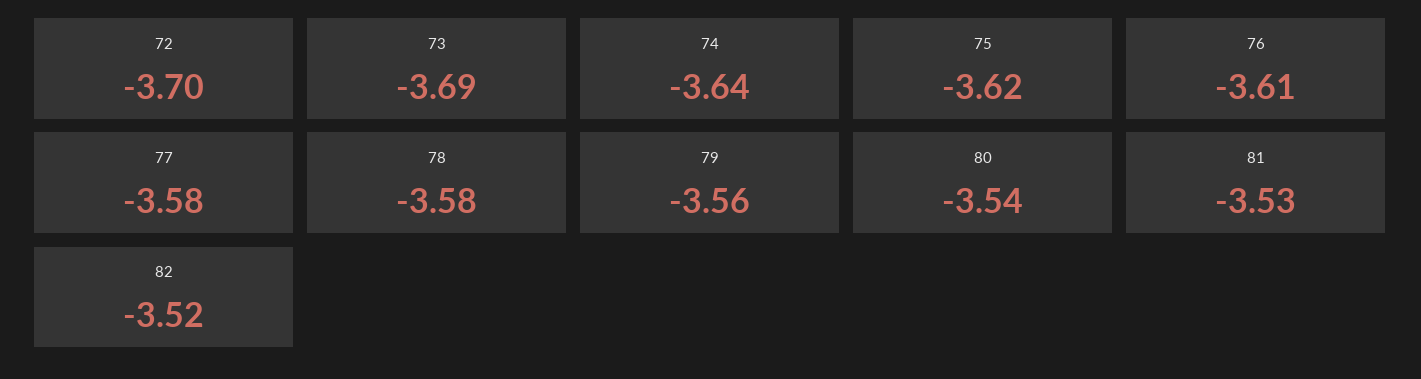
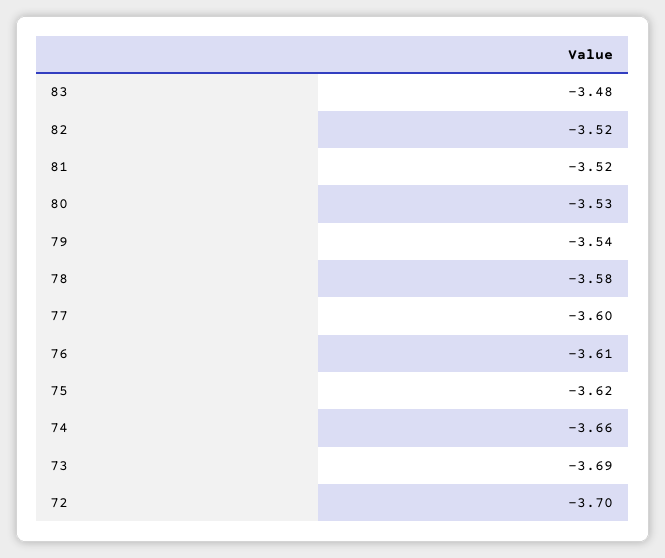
  {
    "72": -3.7,
    "73": -3.69,
-   "74": -3.64,
+   "74": -3.66,
    "75": -3.62,
    "76": -3.61,
-   "77": -3.58,
+   "77": -3.6,
    "78": -3.58,
-   "79": -3.56,
+   "79": -3.54,
-   "80": -3.54,
+   "80": -3.53,
-   "81": -3.53,
+   "81": -3.52,
-   "82": -3.52
+   "82": -3.52,
+   "83": -3.48
  }

